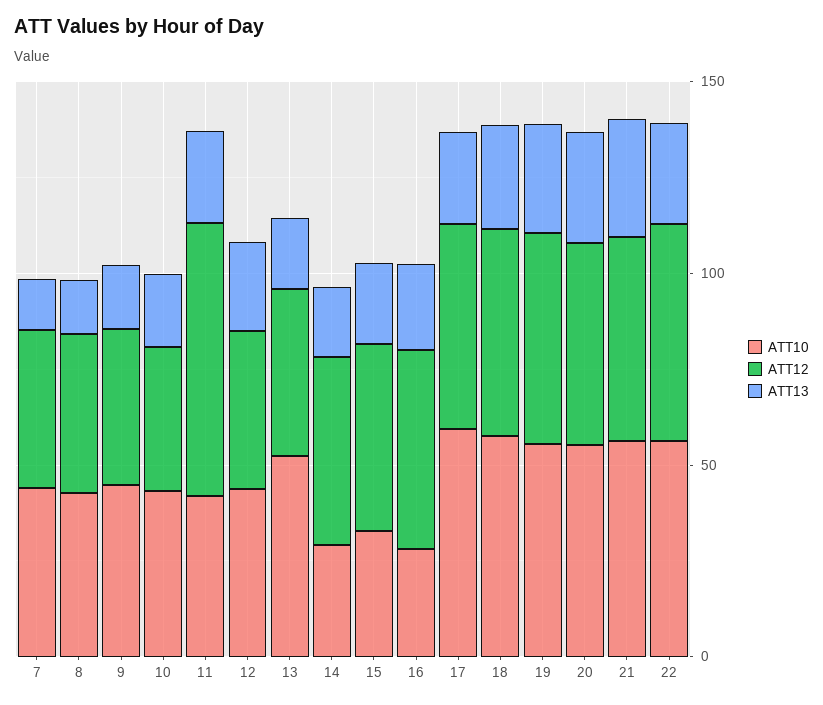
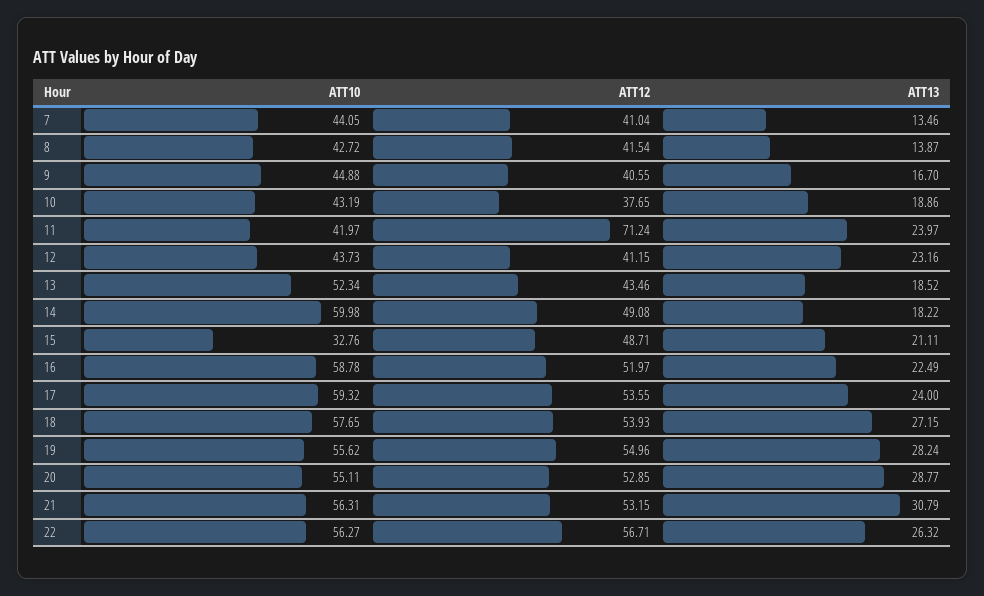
  {
    "ATT10": {
      "7": 44.05,
      "8": 42.72,
      "9": 44.88,
      "10": 43.19,
      "11": 41.97,
      "12": 43.73,
      "13": 52.34,
-     "14": 30,
+     "14": 59.98,
      "15": 32.76,
-     "16": 30,
+     "16": 58.78,
      "17": 59.32,
      "18": 57.65,
      "19": 55.62,
      "20": 55.11,
      "21": 56.31,
      "22": 56.27
    },
    "ATT12": {
      "7": 41.04,
      "8": 41.54,
      "9": 40.55,
      "10": 37.65,
      "11": 71.24,
      "12": 41.15,
      "13": 43.46,
      "14": 49.08,
      "15": 48.71,
      "16": 51.97,
      "17": 53.55,
      "18": 53.93,
      "19": 54.96,
      "20": 52.85,
      "21": 53.15,
      "22": 56.71
    },
    "ATT13": {
      "7": 13.46,
      "8": 13.87,
      "9": 16.7,
      "10": 18.86,
      "11": 23.97,
      "12": 23.16,
      "13": 18.52,
      "14": 18.22,
      "15": 21.11,
      "16": 22.49,
      "17": 24,
      "18": 27.15,
      "19": 28.24,
      "20": 28.77,
      "21": 30.79,
      "22": 26.32
    }
  }

